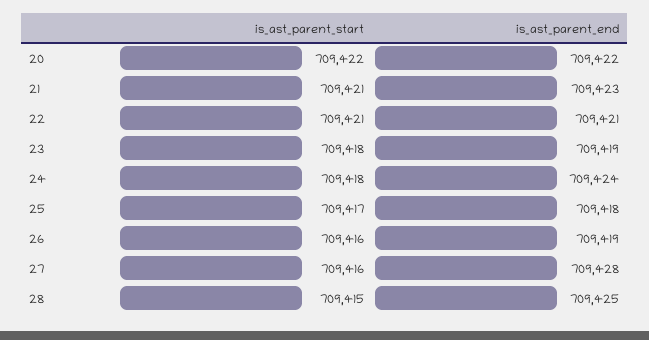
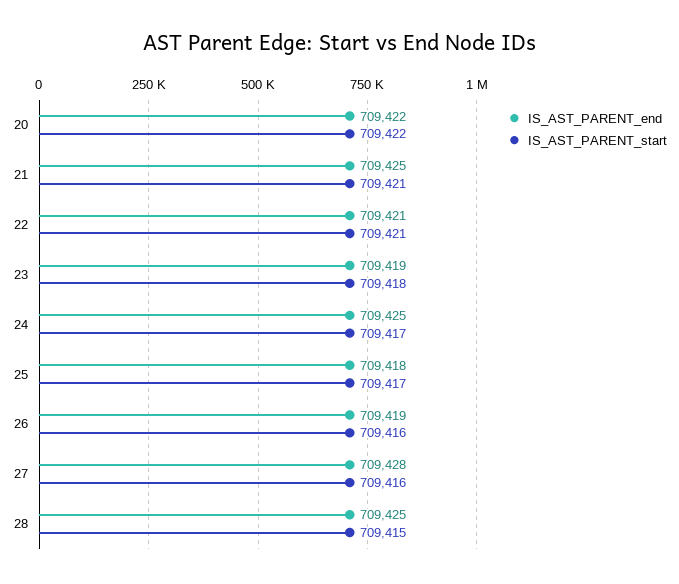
  {
    "is_ast_parent_start": {
      "20": 709422,
      "21": 709421,
      "22": 709421,
      "23": 709418,
-     "24": 709418,
+     "24": 709417,
      "25": 709417,
      "26": 709416,
      "27": 709416,
      "28": 709415
    },
    "is_ast_parent_end": {
      "20": 709422,
-     "21": 709423,
+     "21": 709425,
      "22": 709421,
      "23": 709419,
-     "24": 709424,
+     "24": 709425,
      "25": 709418,
      "26": 709419,
      "27": 709428,
      "28": 709425
    }
  }

